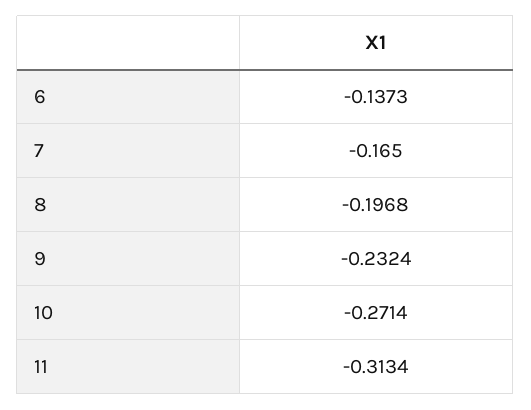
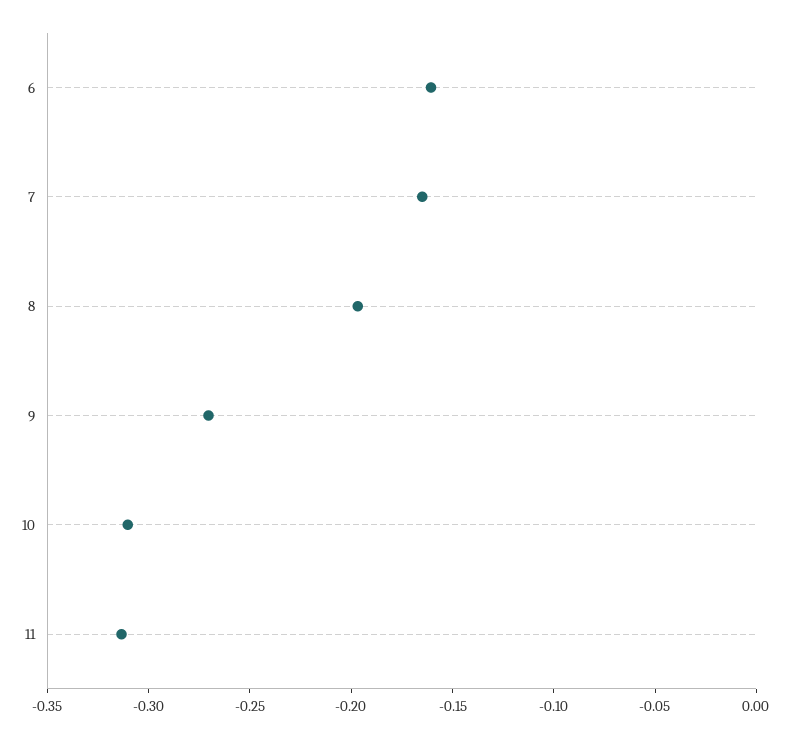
  {
-   "6": -0.1373,
+   "6": -0.16,
    "7": -0.165,
    "8": -0.1968,
-   "9": -0.2324,
+   "9": -0.27,
-   "10": -0.2714,
+   "10": -0.31,
    "11": -0.3134
  }

